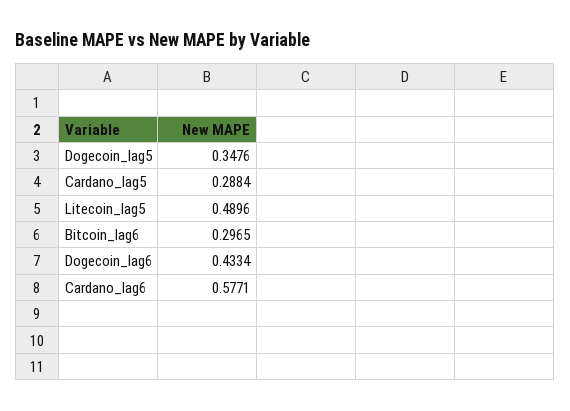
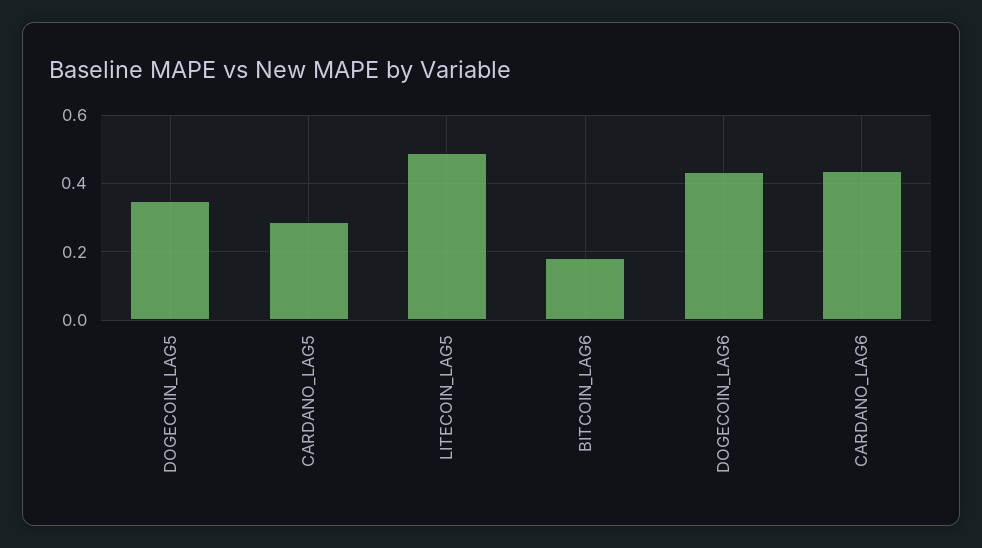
  {
    "Dogecoin_lag5": 0.3476,
    "Cardano_lag5": 0.2884,
    "Litecoin_lag5": 0.4896,
-   "Bitcoin_lag6": 0.2965,
+   "Bitcoin_lag6": 0.18,
    "Dogecoin_lag6": 0.4334,
-   "Cardano_lag6": 0.5771
+   "Cardano_lag6": 0.44
  }

